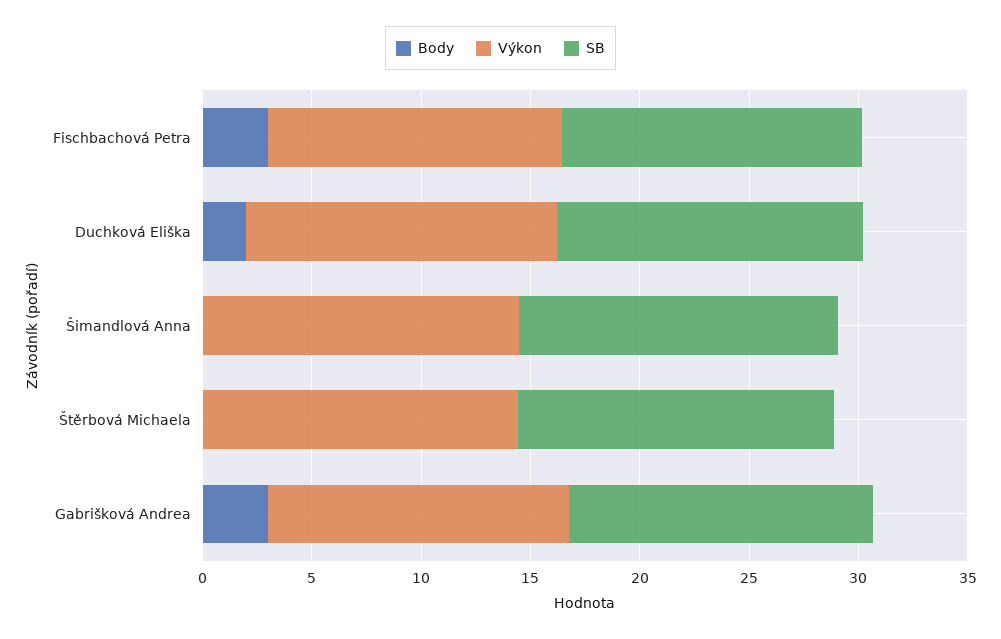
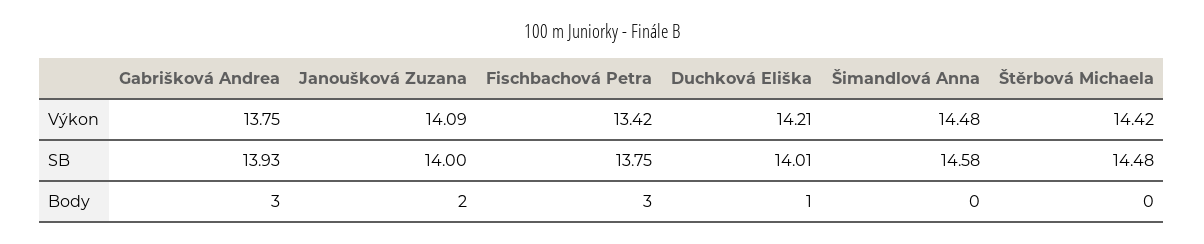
  {
    "Body": {
      "Fischbachová Petra": 3,
-     "Duchková Eliška": 2,
+     "Duchková Eliška": 1,
      "Šimandlová Anna": 0,
      "Štěrbová Michaela": 0,
-     "Gabrišková Andrea": 3
+     "Gabrišková Andrea": 3,
+     "Janoušková Zuzana": 2
    },
    "Výkon": {
      "Fischbachová Petra": 13.42,
      "Duchková Eliška": 14.21,
      "Šimandlová Anna": 14.48,
      "Štěrbová Michaela": 14.42,
-     "Gabrišková Andrea": 13.75
+     "Gabrišková Andrea": 13.75,
+     "Janoušková Zuzana": 14.09
    },
    "SB": {
      "Fischbachová Petra": 13.75,
      "Duchková Eliška": 14.01,
      "Šimandlová Anna": 14.58,
      "Štěrbová Michaela": 14.48,
-     "Gabrišková Andrea": 13.93
+     "Gabrišková Andrea": 13.93,
+     "Janoušková Zuzana": 14
    }
  }

